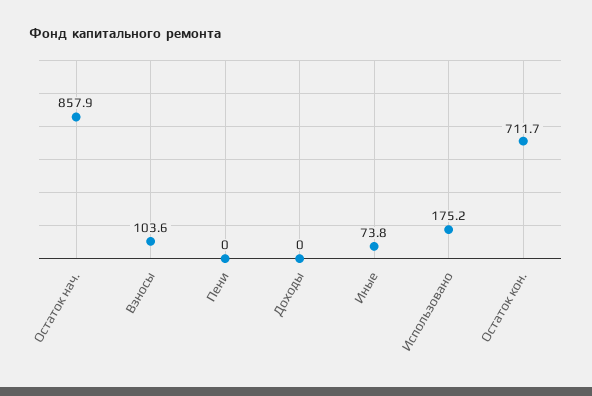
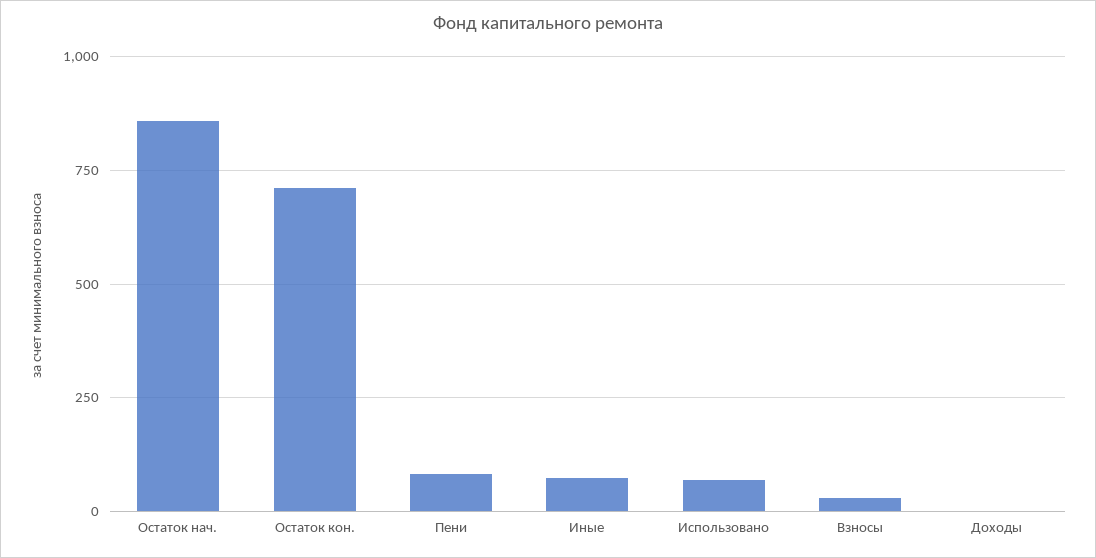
  {
    "Остаток нач.": 857.9,
-   "Взносы": 103.6,
+   "Взносы": 25,
-   "Пени": 0,
+   "Пени": 75,
    "Доходы": 0,
    "Иные": 73.8,
-   "Использовано": 175.2,
+   "Использовано": 75,
    "Остаток кон.": 711.7
  }

